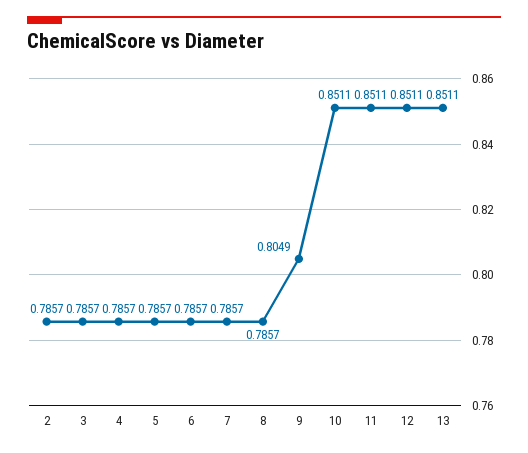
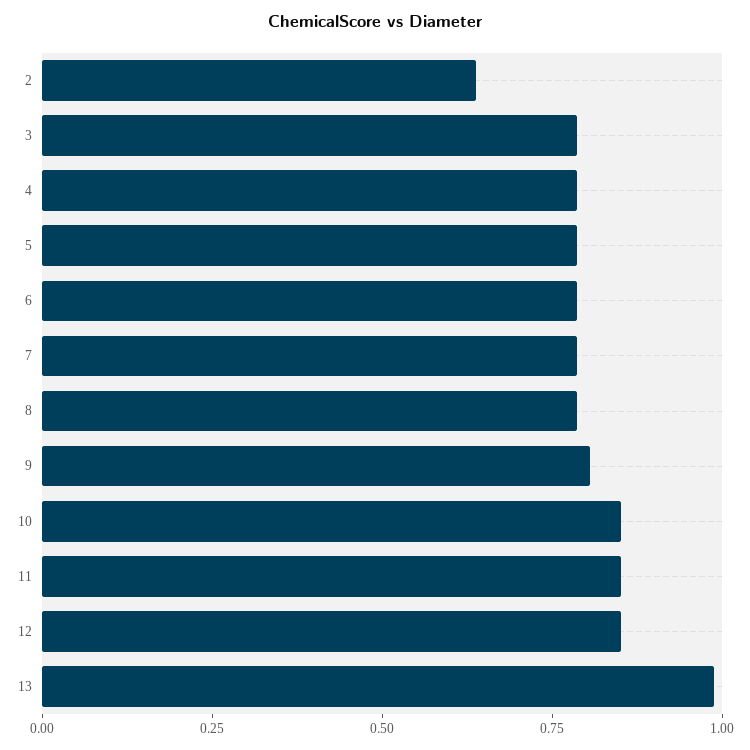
  {
-   "2": 0.7857,
+   "2": 0.65,
    "3": 0.7857,
    "4": 0.7857,
    "5": 0.7857,
    "6": 0.7857,
    "7": 0.7857,
    "8": 0.7857,
    "9": 0.8049,
    "10": 0.8511,
    "11": 0.8511,
    "12": 0.8511,
-   "13": 0.8511
+   "13": 1
  }

